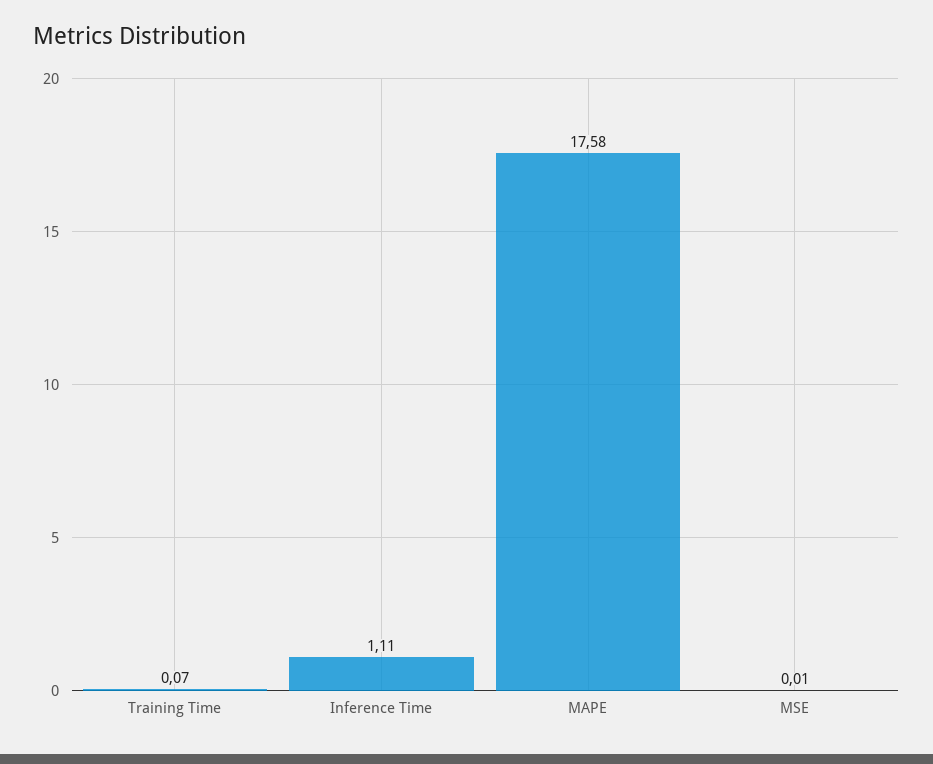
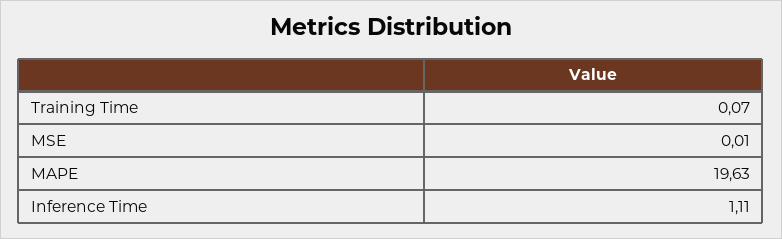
  {
    "Training Time": 0.07,
    "Inference Time": 1.11,
-   "MAPE": 17.58,
+   "MAPE": 19.63,
    "MSE": 0.01
  }

